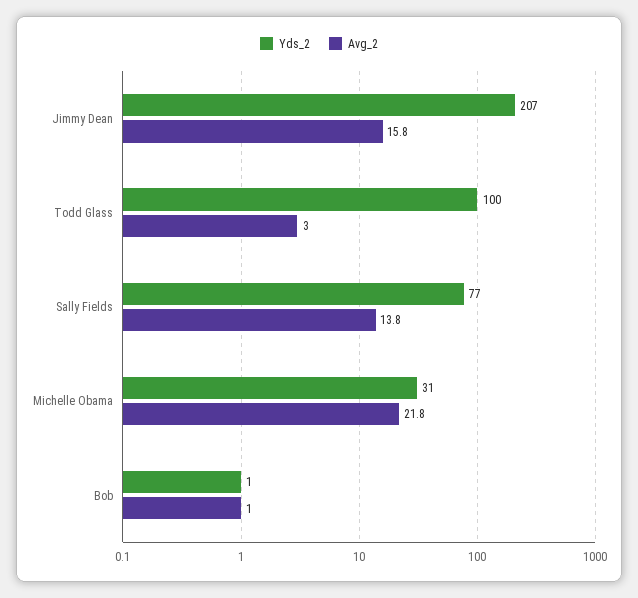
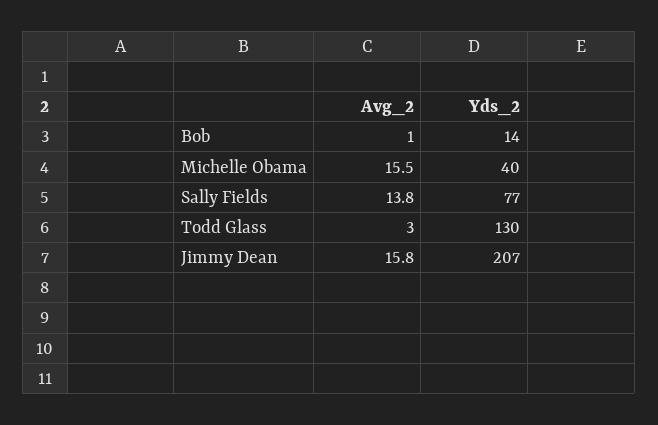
  {
    "Yds_2": {
      "Jimmy Dean": 207,
-     "Todd Glass": 100,
+     "Todd Glass": 130,
      "Sally Fields": 77,
-     "Michelle Obama": 31,
+     "Michelle Obama": 40,
-     "Bob": 1
+     "Bob": 14
    },
    "Avg_2": {
      "Jimmy Dean": 15.8,
      "Todd Glass": 3,
      "Sally Fields": 13.8,
-     "Michelle Obama": 21.8,
+     "Michelle Obama": 15.5,
      "Bob": 1
    }
  }

